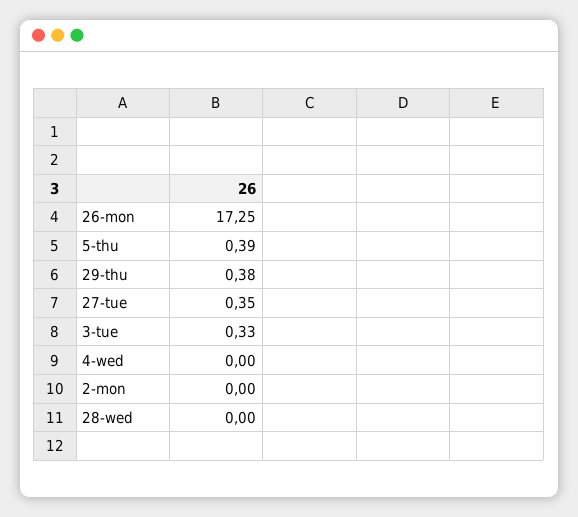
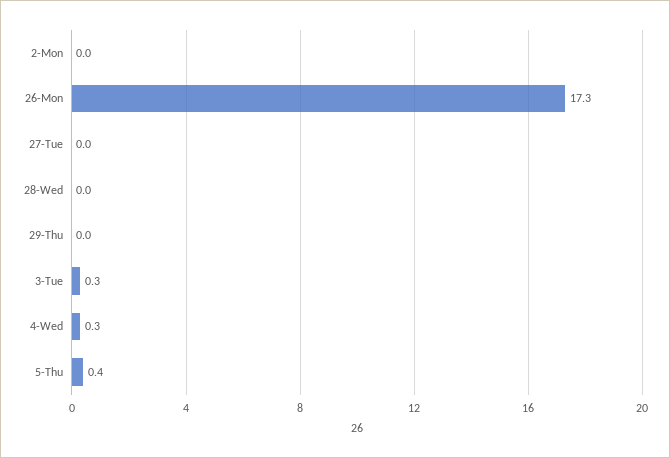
  {
    "26-mon": 17.25,
    "5-thu": 0.39,
-   "29-thu": 0.38,
+   "29-thu": 0,
-   "27-tue": 0.35,
+   "27-tue": 0,
    "3-tue": 0.33,
-   "4-wed": 0,
+   "4-wed": 0.3,
    "2-mon": 0,
    "28-wed": 0
  }

